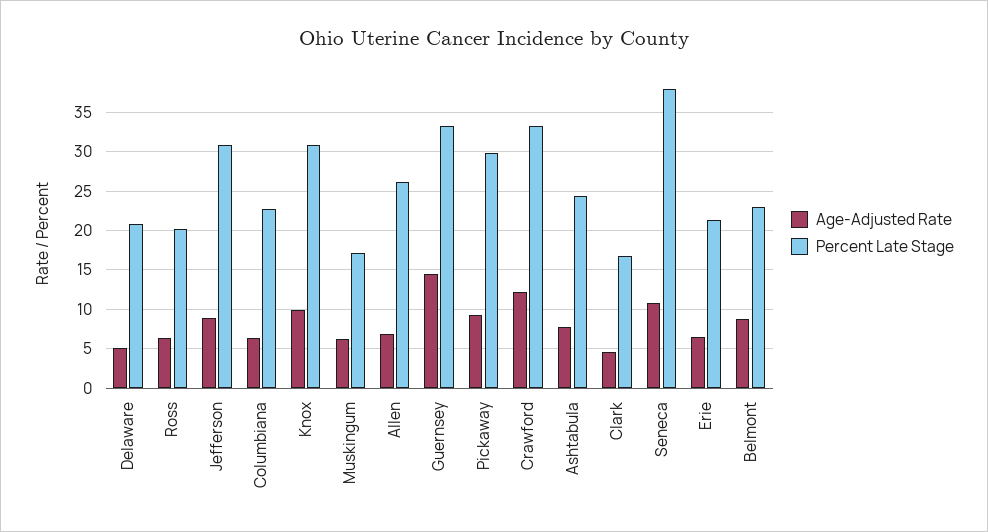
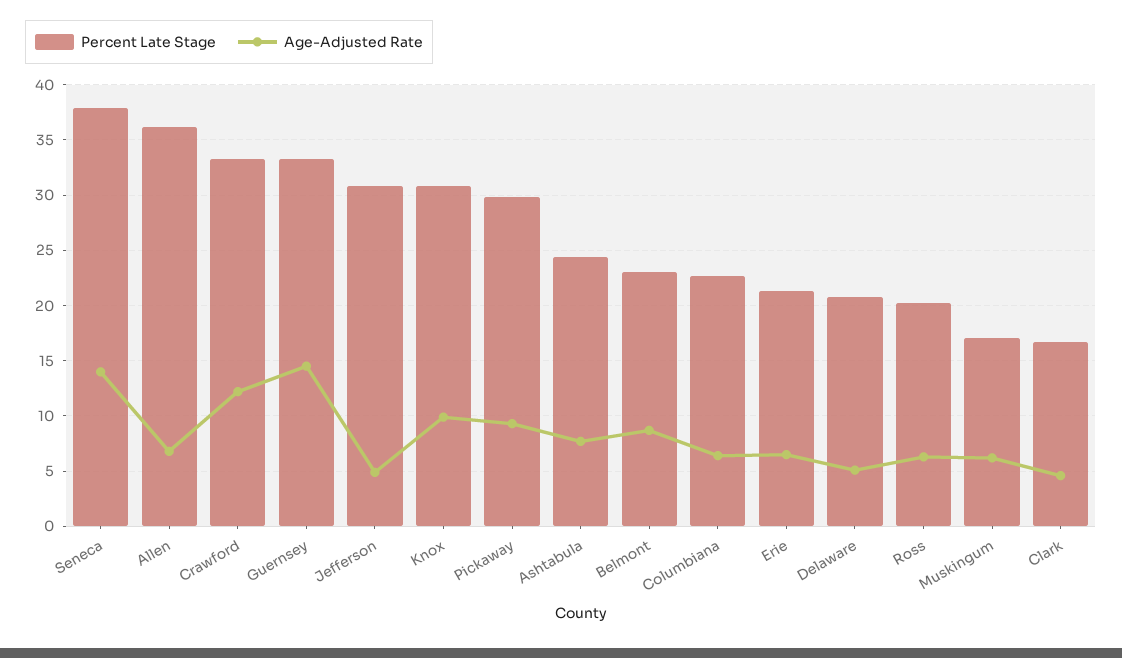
  {
    "Age-Adjusted Rate": {
      "Delaware": 5,
      "Ross": 6,
-     "Jefferson": 9,
+     "Jefferson": 5,
      "Columbiana": 6,
      "Knox": 10,
      "Muskingum": 6,
      "Allen": 7,
      "Guernsey": 15,
      "Pickaway": 9,
      "Crawford": 12,
      "Ashtabula": 8,
      "Clark": 5,
-     "Seneca": 11,
+     "Seneca": 14,
      "Erie": 7,
      "Belmont": 9
    },
    "Percent Late Stage": {
      "Delaware": 21,
      "Ross": 20,
      "Jefferson": 31,
      "Columbiana": 23,
      "Knox": 31,
      "Muskingum": 17,
-     "Allen": 26,
+     "Allen": 36,
      "Guernsey": 33,
      "Pickaway": 30,
      "Crawford": 33,
      "Ashtabula": 24,
      "Clark": 17,
      "Seneca": 38,
      "Erie": 21,
      "Belmont": 23
    }
  }

